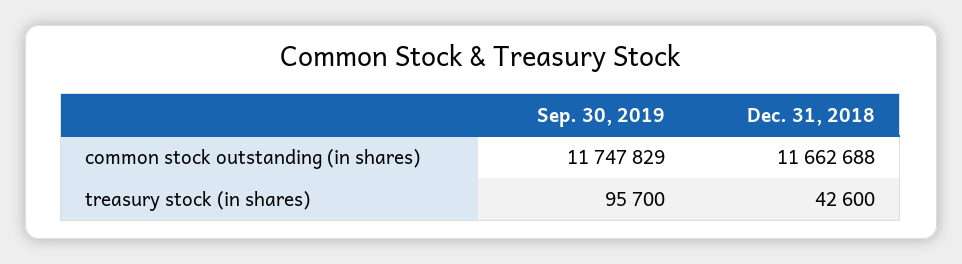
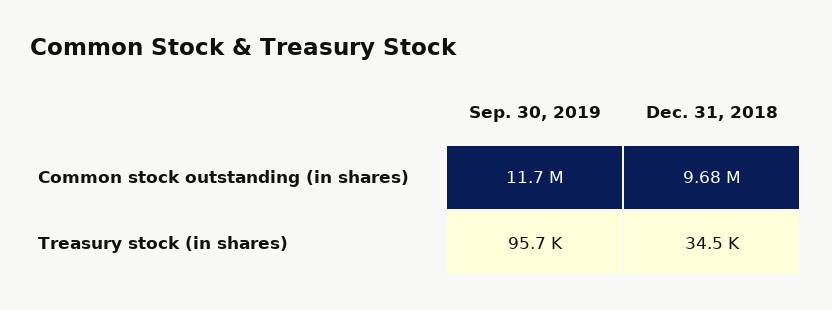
  {
    "Sep. 30, 2019": {
      "common stock outstanding (in shares)": 11747829,
      "treasury stock (in shares)": 95700
    },
    "Dec. 31, 2018": {
-     "common stock outstanding (in shares)": 11662688,
+     "common stock outstanding (in shares)": 9680000,
-     "treasury stock (in shares)": 42600
+     "treasury stock (in shares)": 34500
    }
  }

